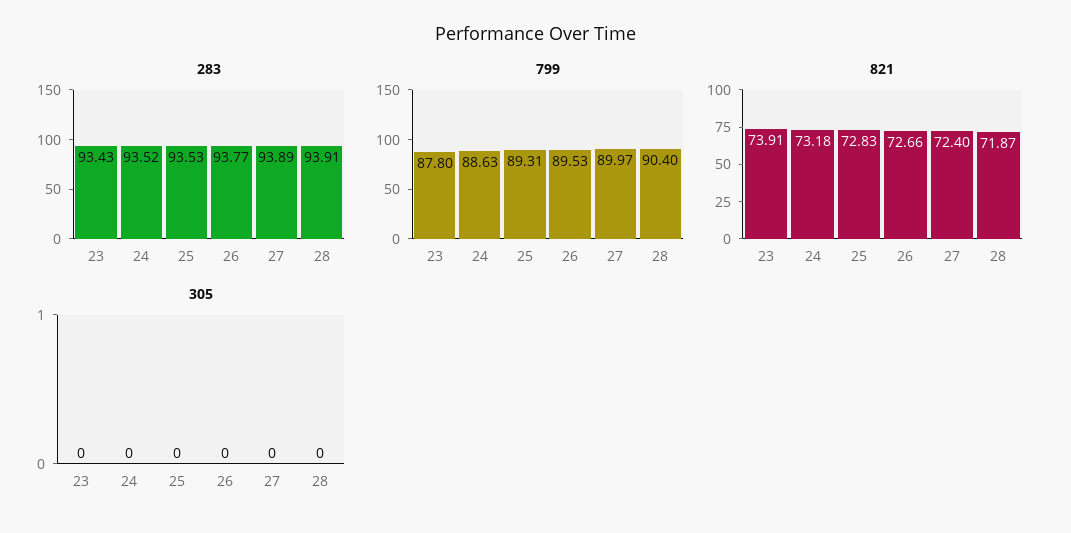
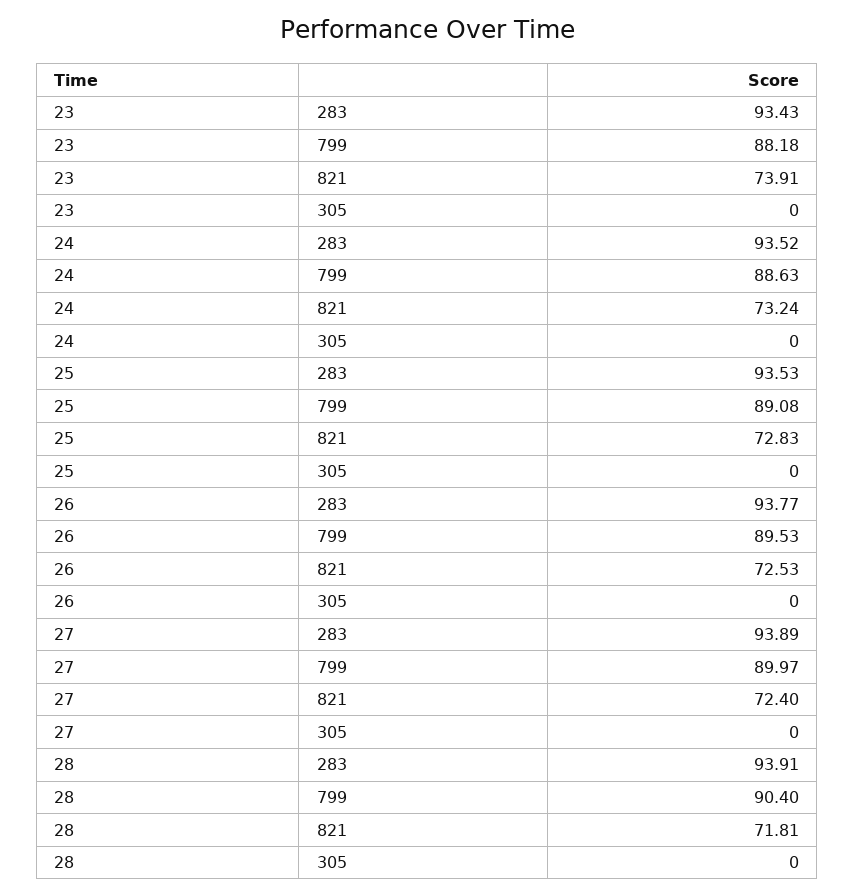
  {
    "283": {
      "23": 93.43,
      "24": 93.52,
      "25": 93.53,
      "26": 93.77,
      "27": 93.89,
      "28": 93.91
    },
    "799": {
-     "23": 87.8,
+     "23": 88.18,
      "24": 88.63,
-     "25": 89.31,
+     "25": 89.08,
      "26": 89.53,
      "27": 89.97,
      "28": 90.4
    },
    "821": {
      "23": 73.91,
-     "24": 73.18,
+     "24": 73.24,
      "25": 72.83,
-     "26": 72.66,
+     "26": 72.53,
      "27": 72.4,
-     "28": 71.87
+     "28": 71.81
    },
    "305": {
      "23": 0,
      "24": 0,
      "25": 0,
      "26": 0,
      "27": 0,
      "28": 0
    }
  }

